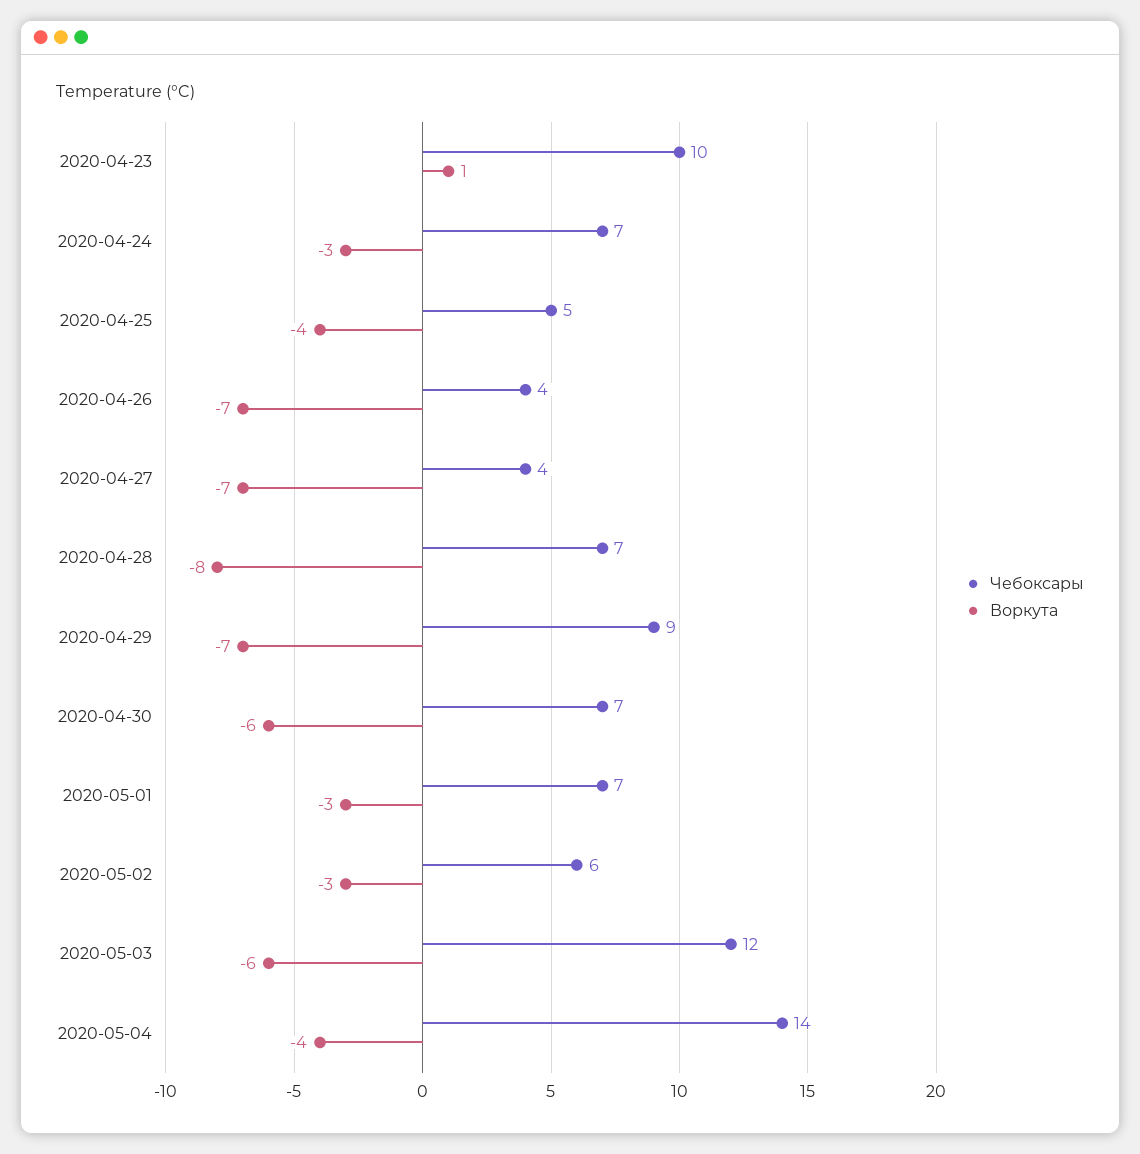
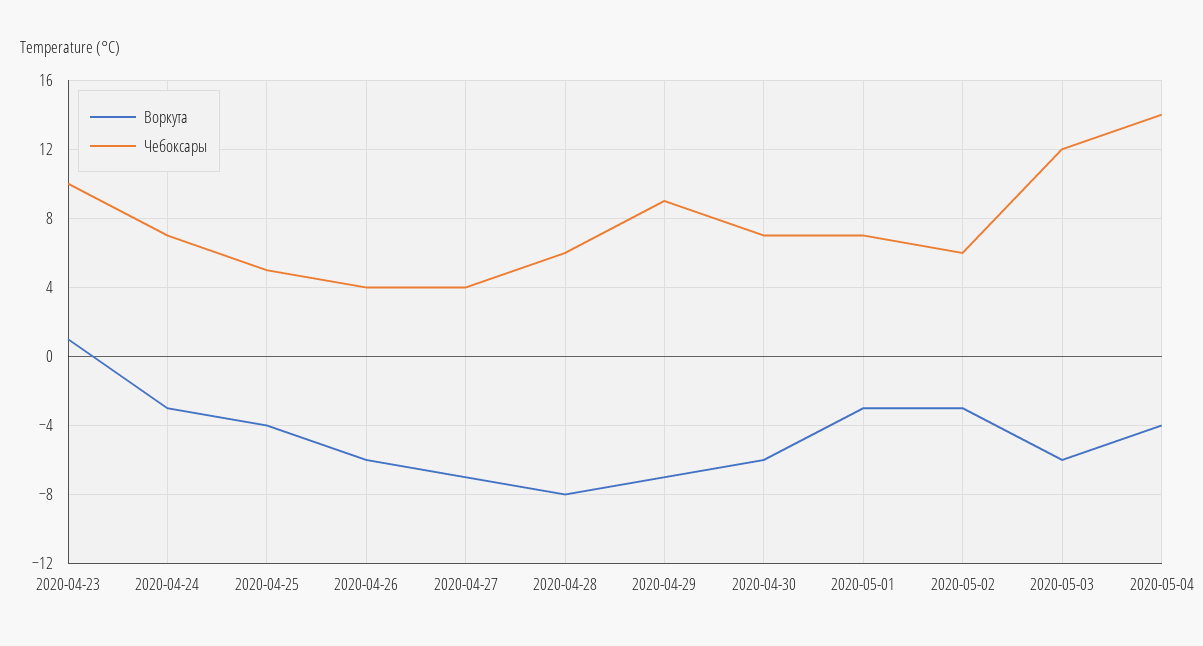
  {
    "Чебоксары": {
      "2020-04-23": 10,
      "2020-04-24": 7,
      "2020-04-25": 5,
      "2020-04-26": 4,
      "2020-04-27": 4,
-     "2020-04-28": 7,
+     "2020-04-28": 6,
      "2020-04-29": 9,
      "2020-04-30": 7,
      "2020-05-01": 7,
      "2020-05-02": 6,
      "2020-05-03": 12,
      "2020-05-04": 14
    },
    "Воркута": {
      "2020-04-23": 1,
      "2020-04-24": -3,
      "2020-04-25": -4,
-     "2020-04-26": -7,
+     "2020-04-26": -6,
      "2020-04-27": -7,
      "2020-04-28": -8,
      "2020-04-29": -7,
      "2020-04-30": -6,
      "2020-05-01": -3,
      "2020-05-02": -3,
      "2020-05-03": -6,
      "2020-05-04": -4
    }
  }

